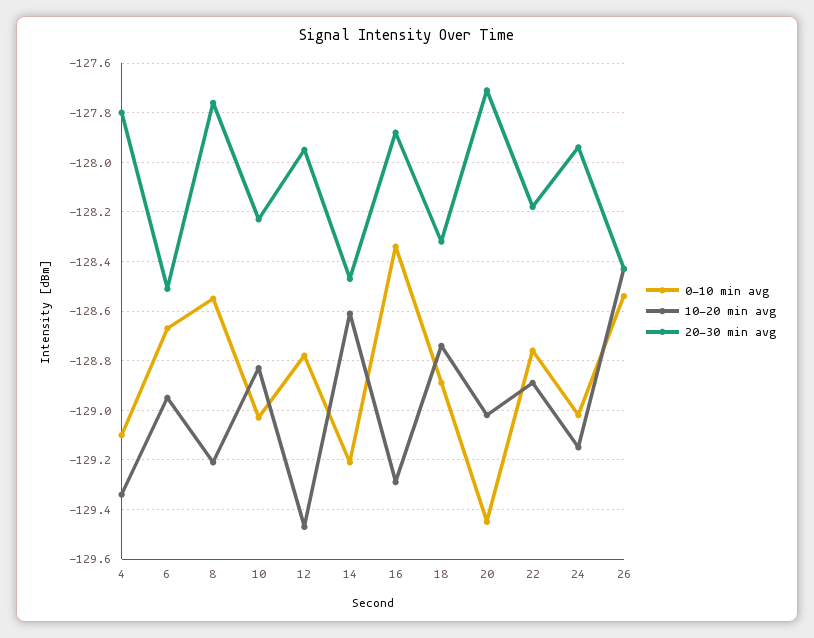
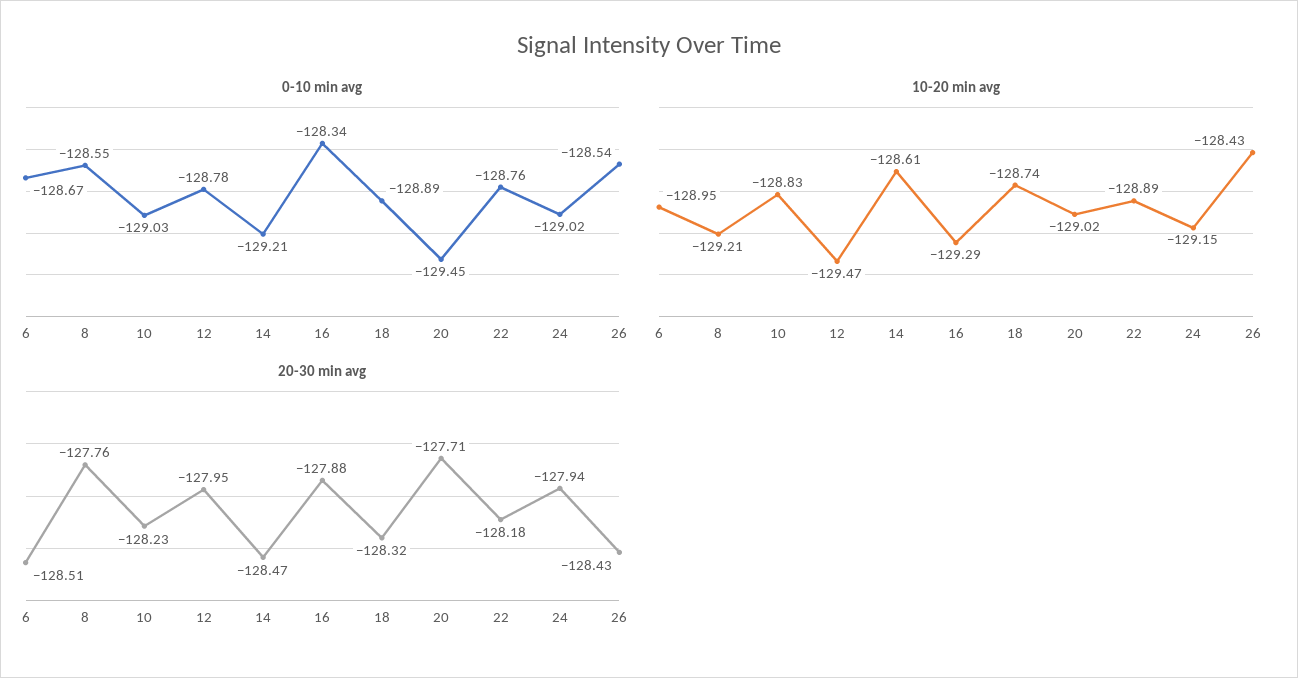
  {
    "0-10 min avg": {
-     "4": -129.1,
      "6": -128.67,
      "8": -128.55,
      "10": -129.03,
      "12": -128.78,
      "14": -129.21,
      "16": -128.34,
      "18": -128.89,
      "20": -129.45,
      "22": -128.76,
      "24": -129.02,
      "26": -128.54
    },
    "10-20 min avg": {
-     "4": -129.35,
      "6": -128.95,
      "8": -129.21,
      "10": -128.83,
      "12": -129.47,
      "14": -128.61,
      "16": -129.29,
      "18": -128.74,
      "20": -129.02,
      "22": -128.89,
      "24": -129.15,
      "26": -128.43
    },
    "20-30 min avg": {
-     "4": -127.8,
      "6": -128.51,
      "8": -127.76,
      "10": -128.23,
      "12": -127.95,
      "14": -128.47,
      "16": -127.88,
      "18": -128.32,
      "20": -127.71,
      "22": -128.18,
      "24": -127.94,
      "26": -128.43
    }
  }

